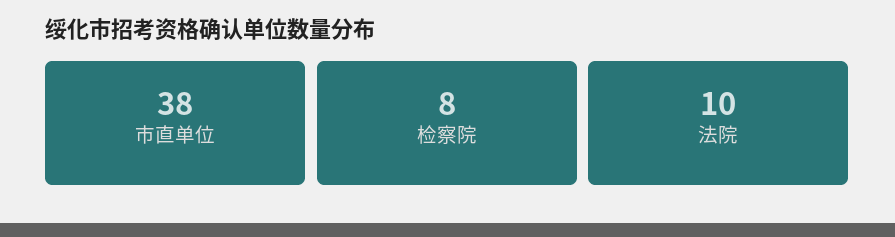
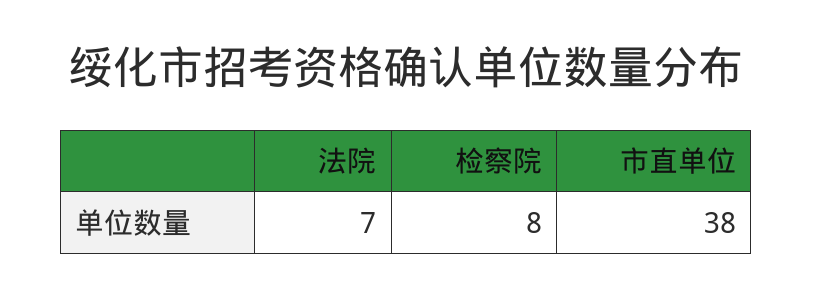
  {
    "市直单位": 38,
    "检察院": 8,
-   "法院": 10
+   "法院": 7
  }

